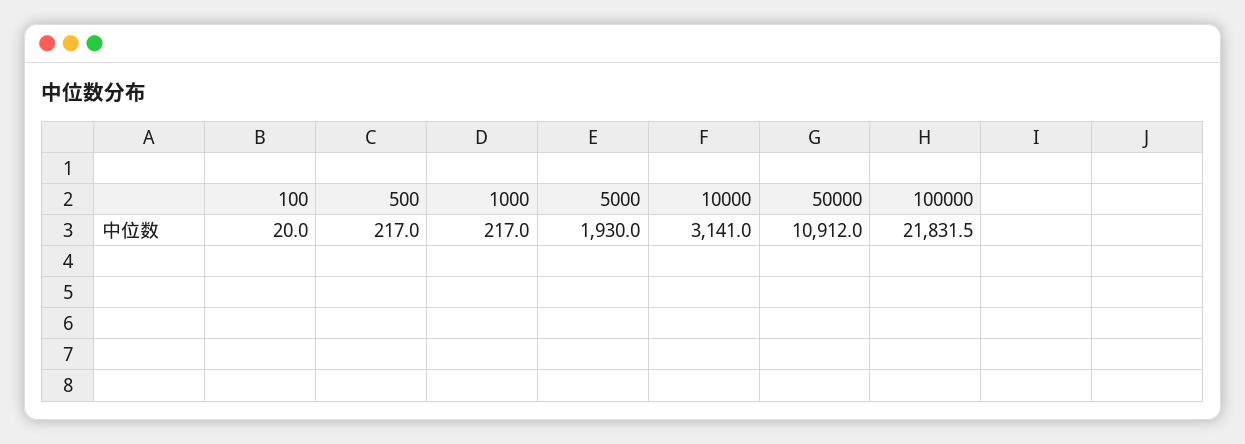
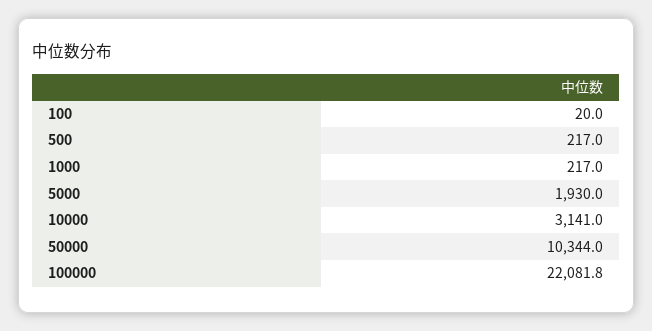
  {
    "100": 20,
    "500": 217,
    "1000": 217,
    "5000": 1930,
    "10000": 3141,
-   "50000": 10912,
+   "50000": 10344,
-   "100000": 21831.5
+   "100000": 22081.8
  }

